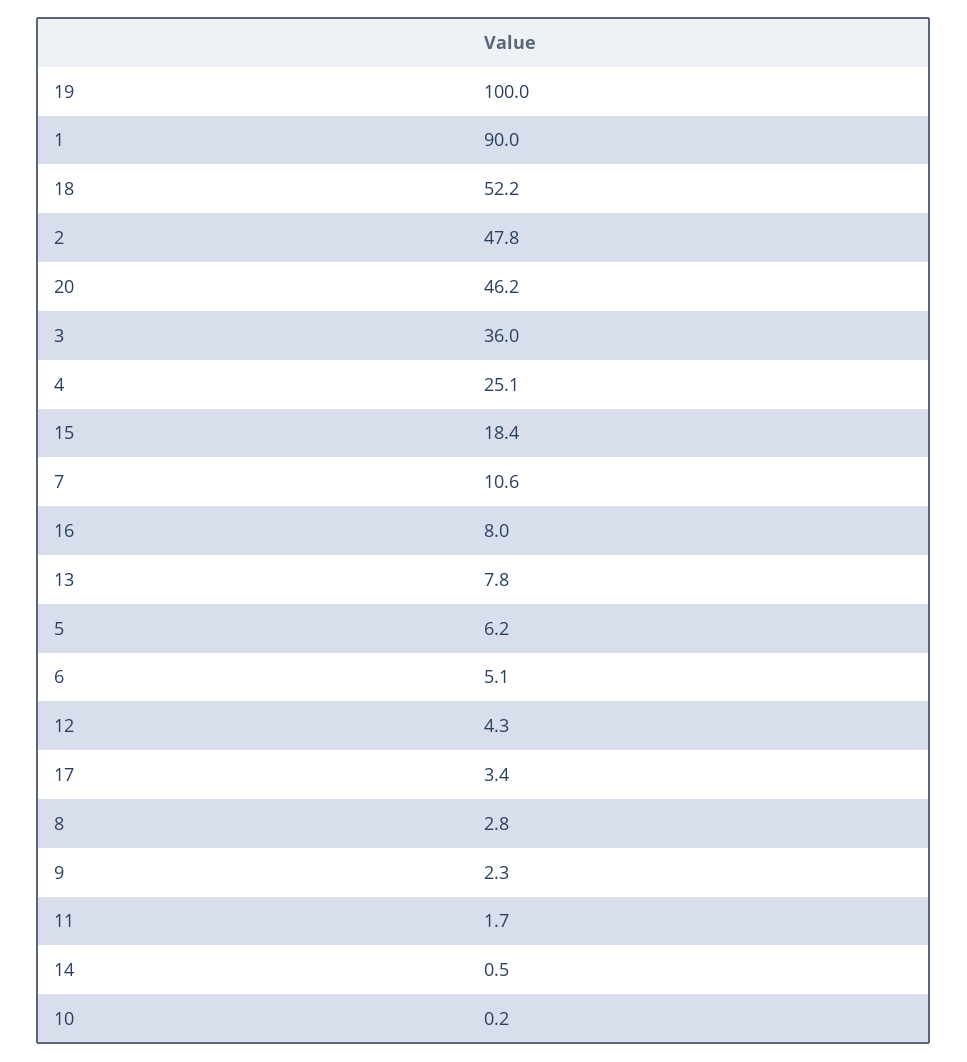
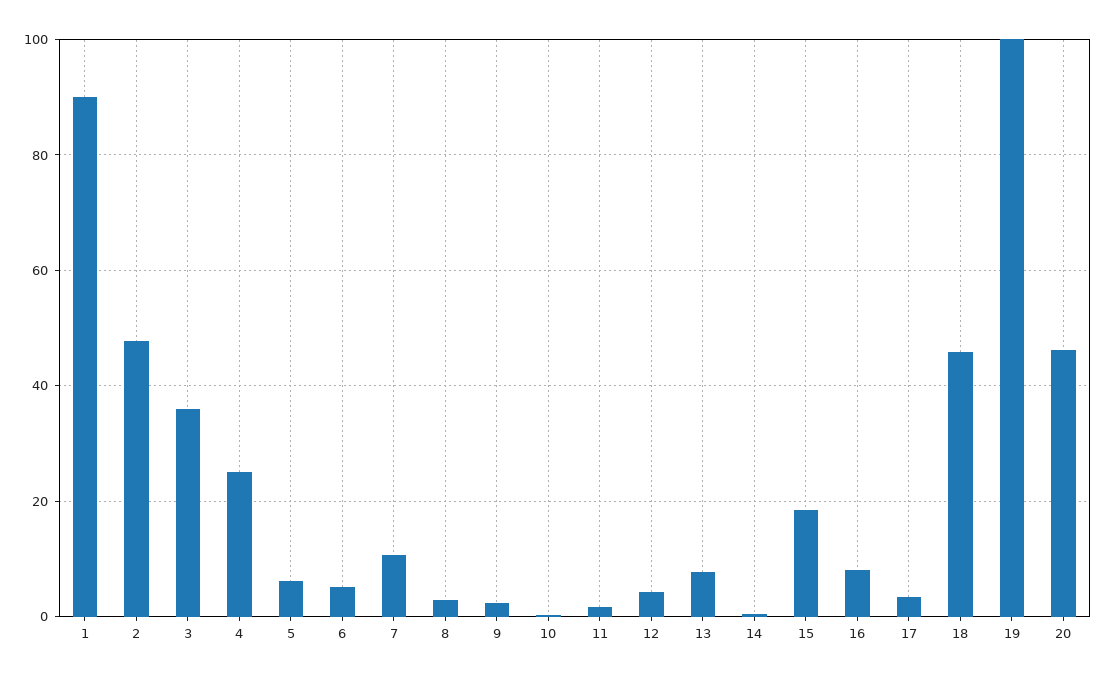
  {
    "19": 100,
    "1": 90,
-   "18": 52.2,
+   "18": 46,
    "2": 47.8,
    "20": 46.2,
    "3": 36,
    "4": 25.1,
    "15": 18.4,
    "7": 10.6,
    "16": 8,
    "13": 7.8,
    "5": 6.2,
    "6": 5.1,
    "12": 4.3,
    "17": 3.4,
    "8": 2.8,
    "9": 2.3,
    "11": 1.7,
    "14": 0.5,
    "10": 0.2
  }

